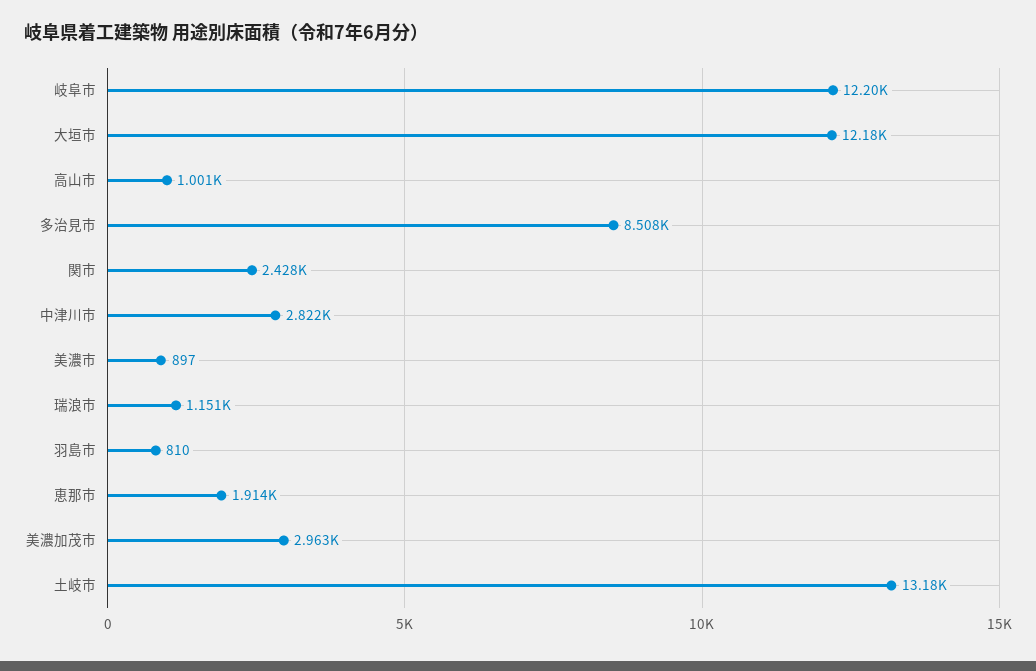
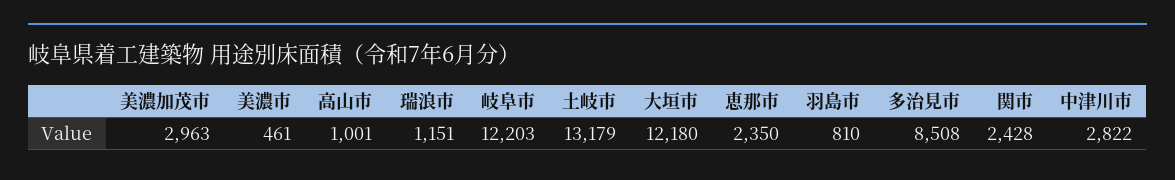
  {
    "岐阜市": 12203,
    "大垣市": 12180,
    "高山市": 1001,
    "多治見市": 8508,
    "関市": 2428,
    "中津川市": 2822,
-   "美濃市": 897,
+   "美濃市": 461,
    "瑞浪市": 1151,
    "羽島市": 810,
-   "恵那市": 1914,
+   "恵那市": 2350,
    "美濃加茂市": 2963,
    "土岐市": 13179
  }

